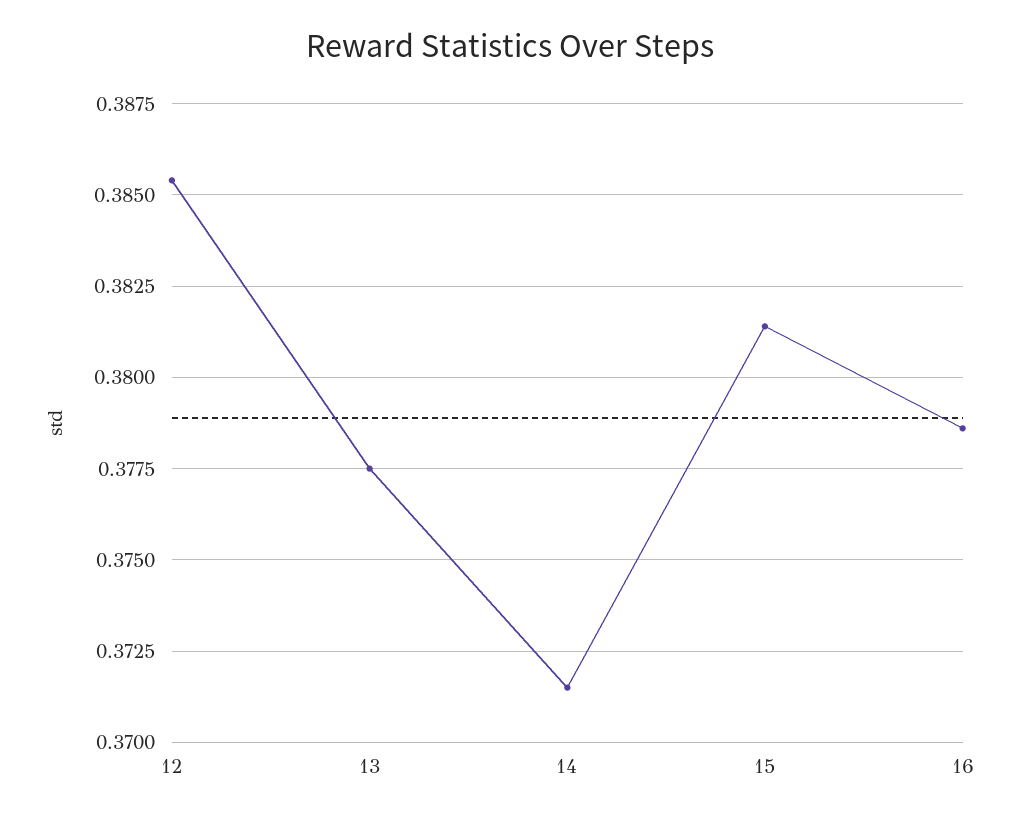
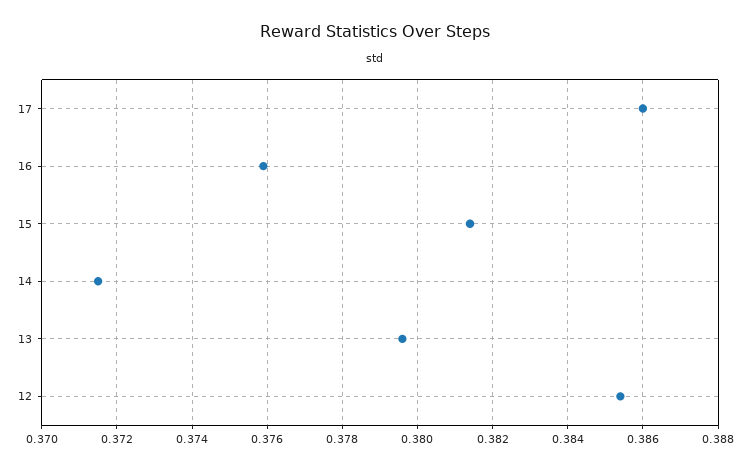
  {
    "12": 0.3855,
-   "13": 0.3775,
+   "13": 0.3795,
    "14": 0.3715,
    "15": 0.3815,
-   "16": 0.3785
+   "16": 0.376,
+   "17": 0.386
  }

